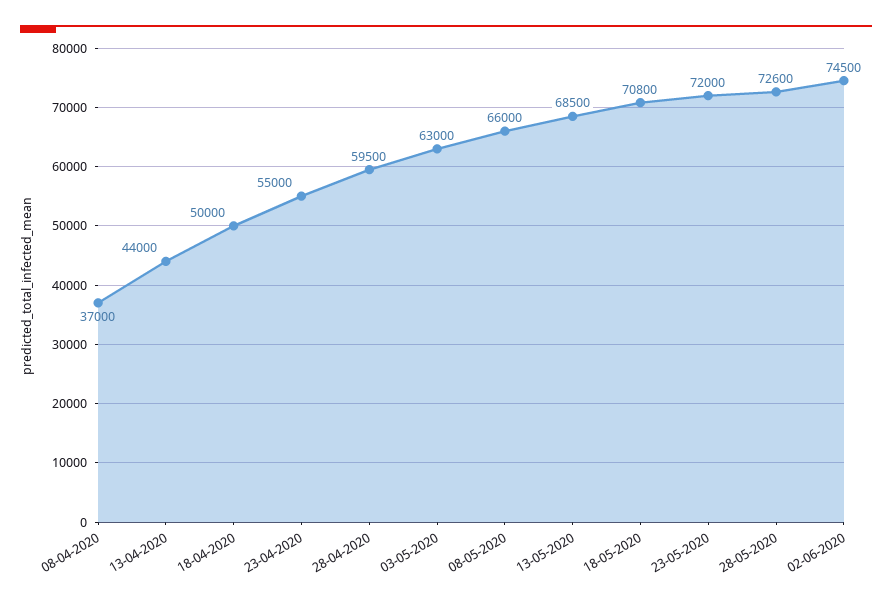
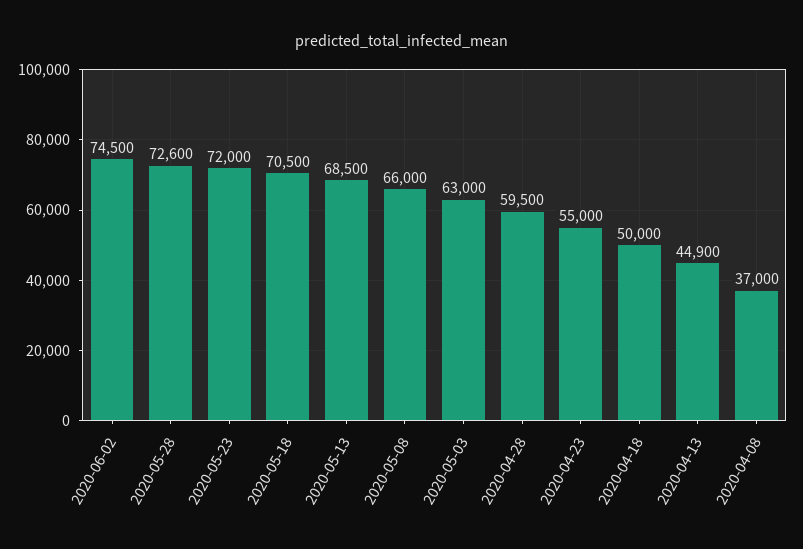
  {
    "08-04-2020": 37000,
-   "13-04-2020": 44000,
+   "13-04-2020": 44900,
    "18-04-2020": 50000,
    "23-04-2020": 55000,
    "28-04-2020": 59500,
    "03-05-2020": 63000,
    "08-05-2020": 66000,
    "13-05-2020": 68500,
-   "18-05-2020": 70800,
+   "18-05-2020": 70500,
    "23-05-2020": 72000,
    "28-05-2020": 72600,
    "02-06-2020": 74500
  }

